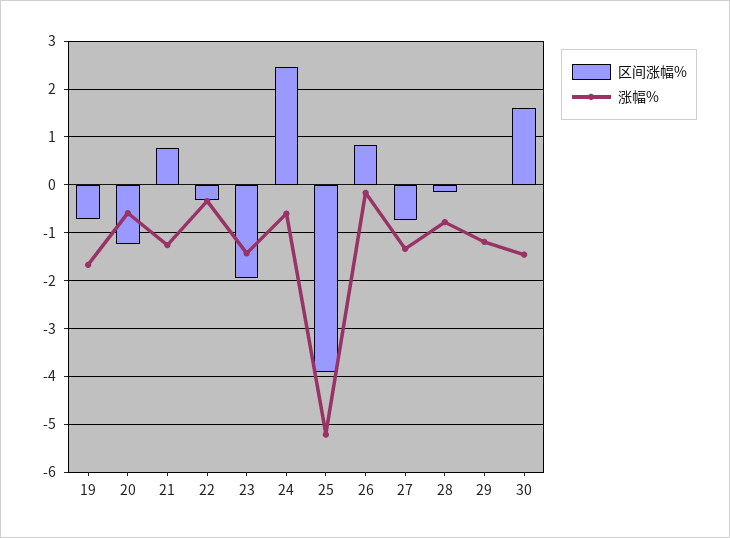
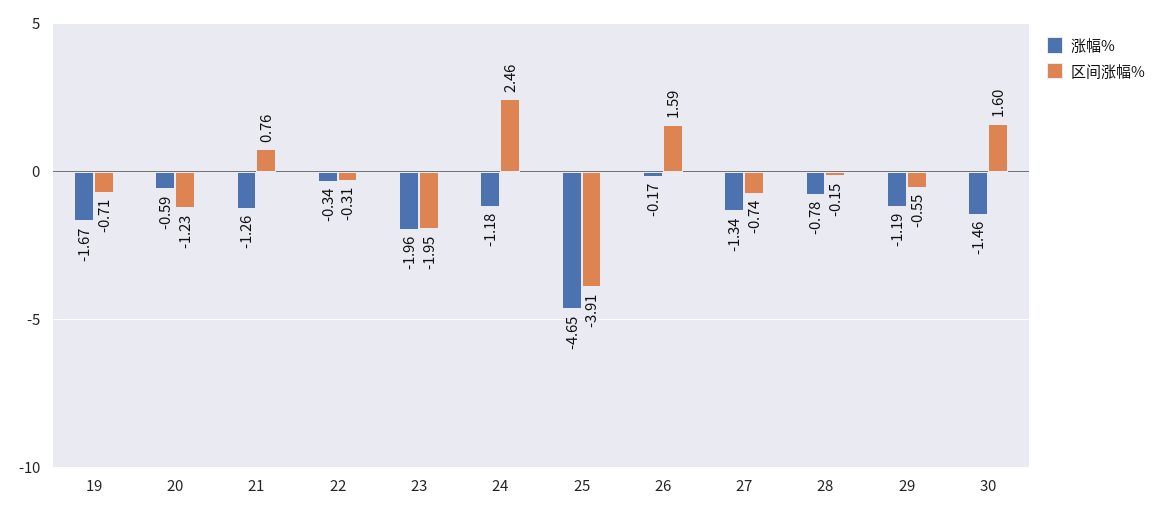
  {
    "区间涨幅%": {
      "19": -0.71,
      "20": -1.23,
      "21": 0.76,
      "22": -0.31,
      "23": -1.95,
      "24": 2.46,
      "25": -3.91,
-     "26": 0.8,
+     "26": 1.59,
      "27": -0.74,
      "28": -0.15,
-     "29": 0,
+     "29": -0.55,
      "30": 1.6
    },
    "涨幅%": {
      "19": -1.67,
      "20": -0.59,
      "21": -1.26,
      "22": -0.34,
-     "23": -1.4,
+     "23": -1.96,
-     "24": -0.6,
+     "24": -1.18,
-     "25": -5.2,
+     "25": -4.65,
      "26": -0.17,
      "27": -1.34,
      "28": -0.78,
      "29": -1.19,
      "30": -1.46
    }
  }

